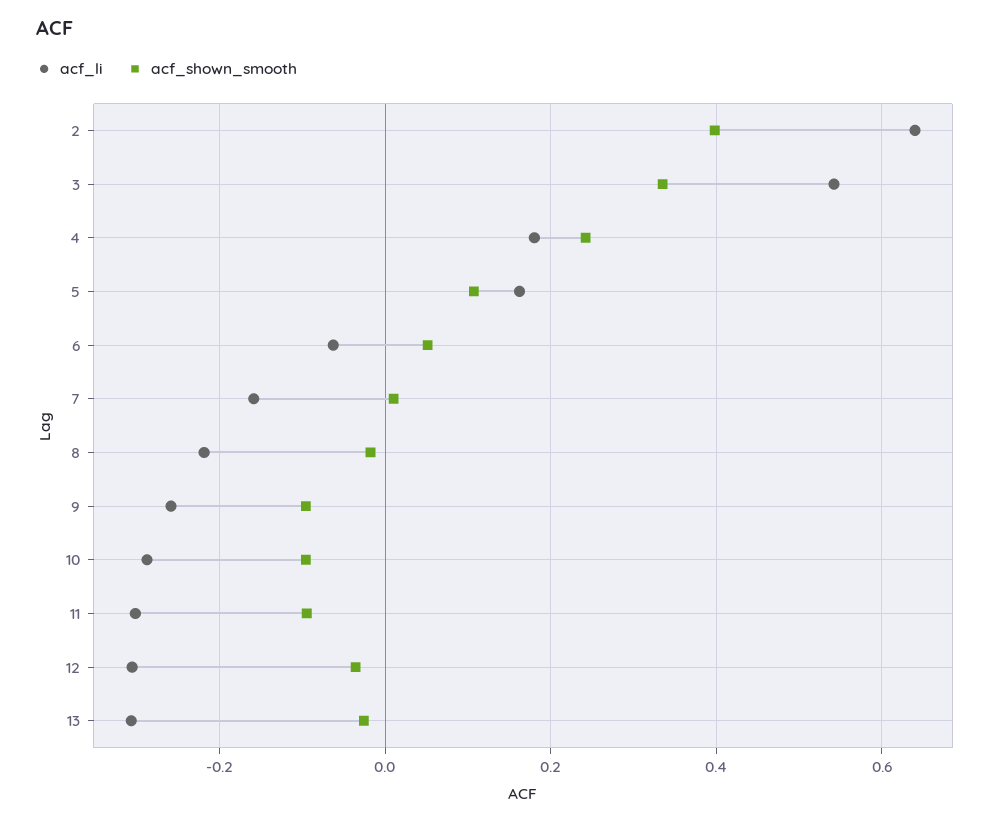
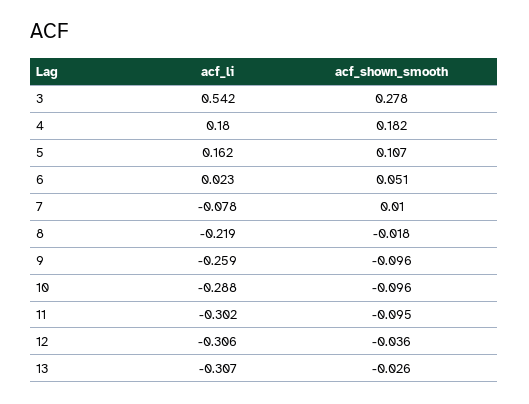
  {
    "acf_li": {
-     "2": 0.64,
      "3": 0.542,
      "4": 0.18,
      "5": 0.162,
-     "6": -0.06,
+     "6": 0.023,
-     "7": -0.16,
+     "7": -0.078,
      "8": -0.219,
      "9": -0.259,
      "10": -0.288,
      "11": -0.302,
      "12": -0.306,
      "13": -0.307
    },
    "acf_shown_smooth": {
-     "2": 0.4,
-     "3": 0.34,
+     "3": 0.278,
-     "4": 0.24,
+     "4": 0.182,
      "5": 0.107,
      "6": 0.051,
      "7": 0.01,
      "8": -0.018,
      "9": -0.096,
      "10": -0.096,
      "11": -0.095,
      "12": -0.036,
      "13": -0.026
    }
  }

